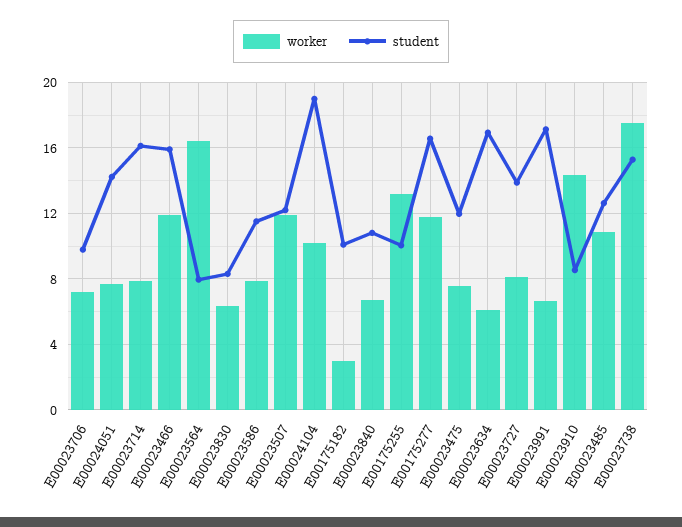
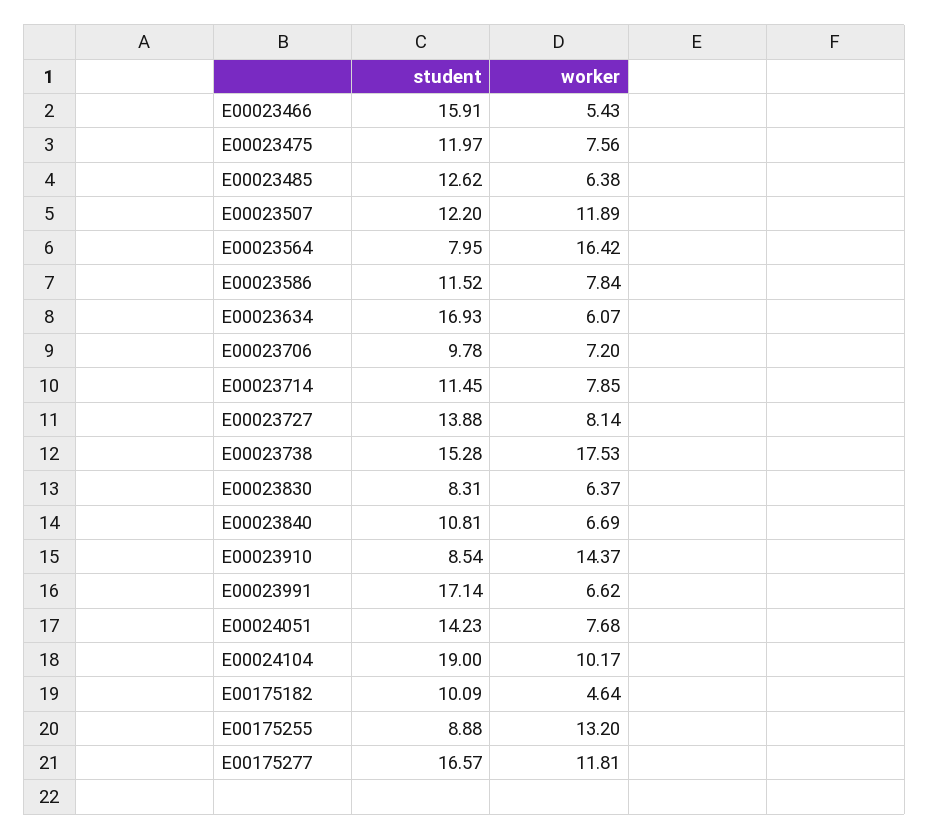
  {
    "worker": {
      "E00023706": 7.2,
      "E00024051": 7.68,
      "E00023714": 7.85,
-     "E00023466": 12,
+     "E00023466": 5.43,
      "E00023564": 16.42,
      "E00023830": 6.37,
      "E00023586": 7.84,
      "E00023507": 11.89,
      "E00024104": 10.17,
-     "E00175182": 3,
+     "E00175182": 4.64,
      "E00023840": 6.69,
      "E00175255": 13.2,
      "E00175277": 11.81,
      "E00023475": 7.56,
      "E00023634": 6.07,
      "E00023727": 8.14,
      "E00023991": 6.62,
      "E00023910": 14.37,
-     "E00023485": 11,
+     "E00023485": 6.38,
      "E00023738": 17.53
    },
    "student": {
      "E00023706": 9.78,
      "E00024051": 14.23,
-     "E00023714": 16,
+     "E00023714": 11.45,
      "E00023466": 15.91,
      "E00023564": 7.95,
      "E00023830": 8.31,
      "E00023586": 11.52,
      "E00023507": 12.2,
      "E00024104": 19,
      "E00175182": 10.09,
      "E00023840": 10.81,
-     "E00175255": 10,
+     "E00175255": 8.88,
      "E00175277": 16.57,
      "E00023475": 11.97,
      "E00023634": 16.93,
      "E00023727": 13.88,
      "E00023991": 17.14,
      "E00023910": 8.54,
      "E00023485": 12.62,
      "E00023738": 15.28
    }
  }

